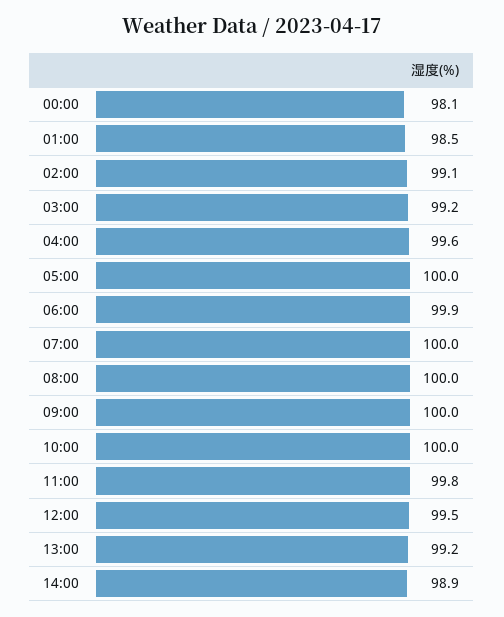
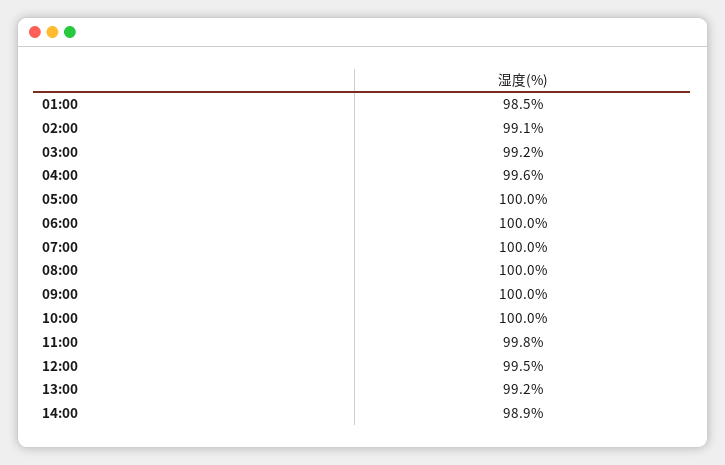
  {
-   "00:00": 98.1,
    "01:00": 98.5,
    "02:00": 99.1,
    "03:00": 99.2,
    "04:00": 99.6,
    "05:00": 100,
-   "06:00": 99.9,
+   "06:00": 100,
    "07:00": 100,
    "08:00": 100,
    "09:00": 100,
    "10:00": 100,
    "11:00": 99.8,
    "12:00": 99.5,
    "13:00": 99.2,
    "14:00": 98.9
  }

